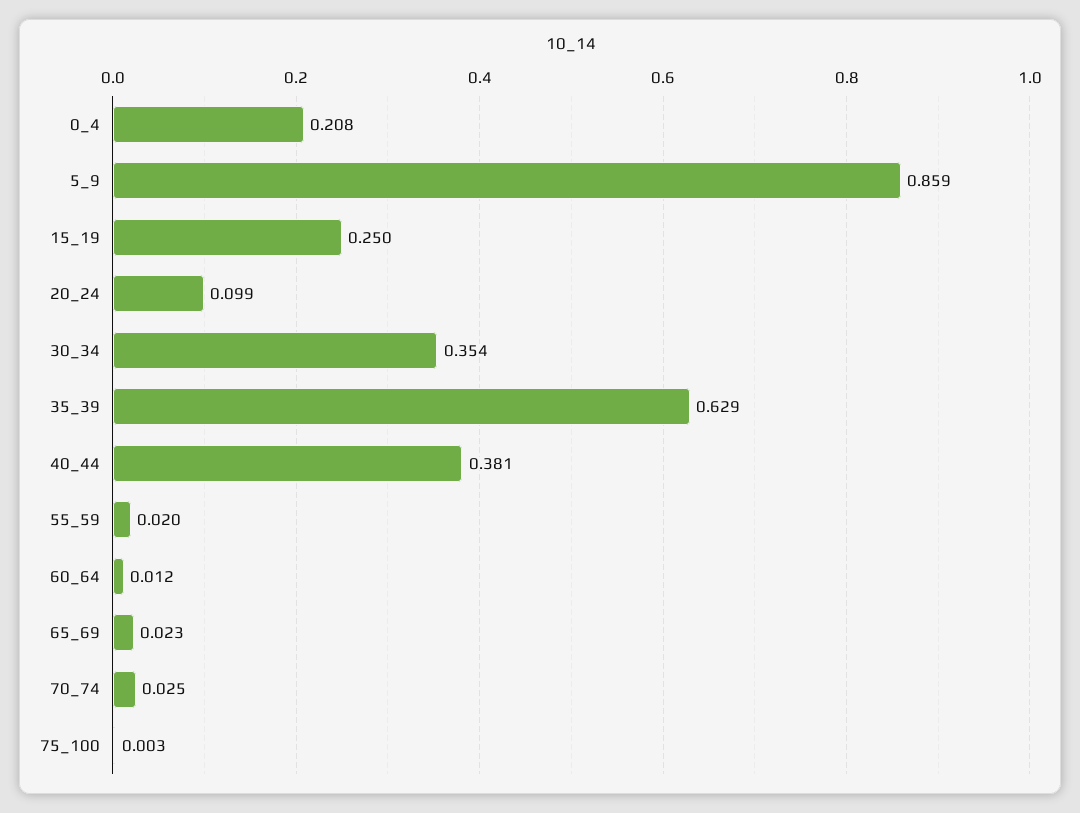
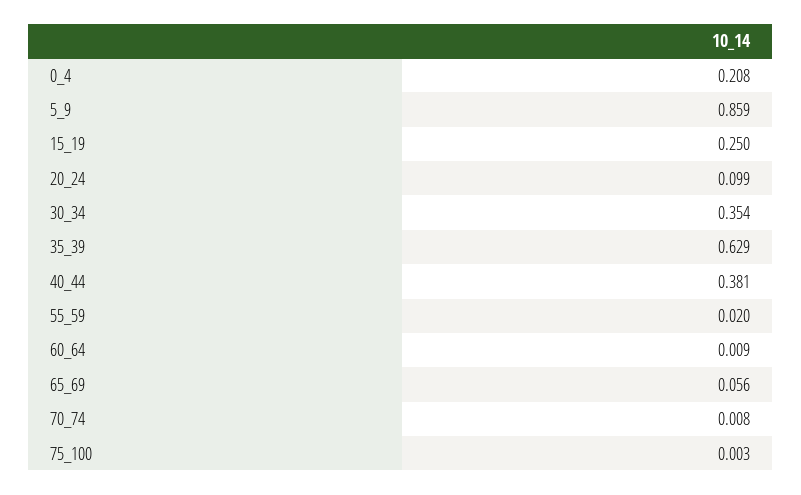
  {
    "0_4": 0.208,
    "5_9": 0.859,
    "15_19": 0.25,
    "20_24": 0.099,
    "30_34": 0.354,
    "35_39": 0.629,
    "40_44": 0.381,
    "55_59": 0.02,
-   "60_64": 0.012,
+   "60_64": 0.009,
-   "65_69": 0.023,
+   "65_69": 0.056,
-   "70_74": 0.025,
+   "70_74": 0.008,
    "75_100": 0.003
  }

